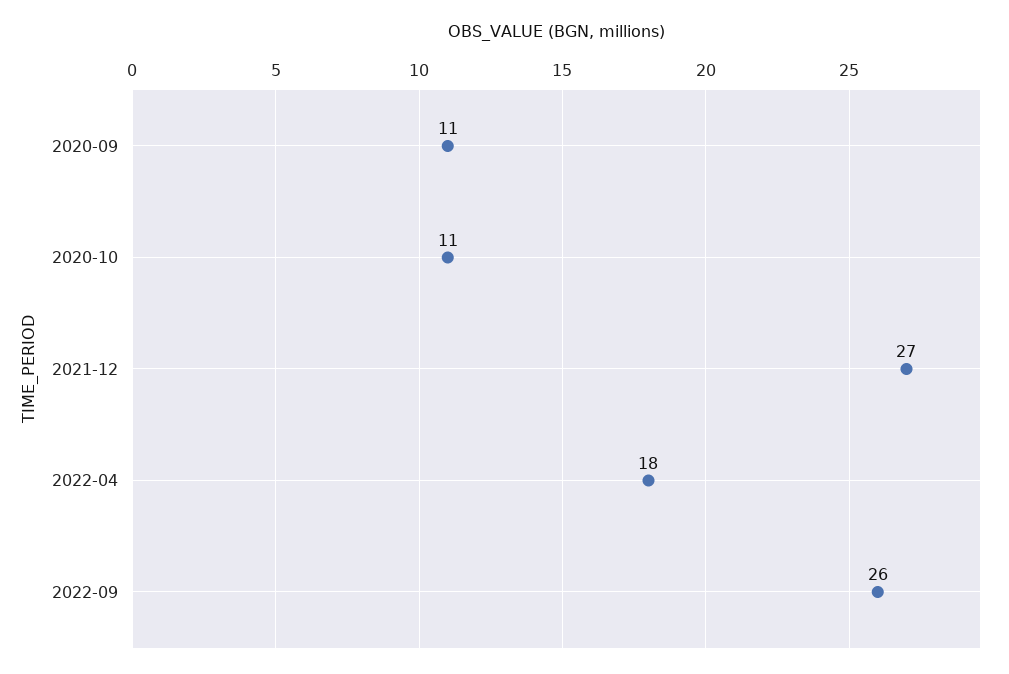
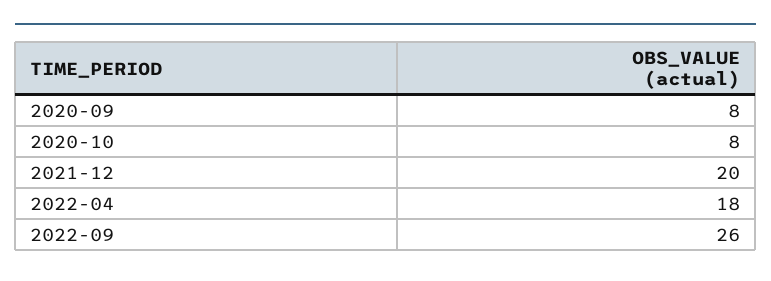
  {
-   "2020-09": 11,
+   "2020-09": 8,
-   "2020-10": 11,
+   "2020-10": 8,
-   "2021-12": 27,
+   "2021-12": 20,
    "2022-04": 18,
    "2022-09": 26
  }

